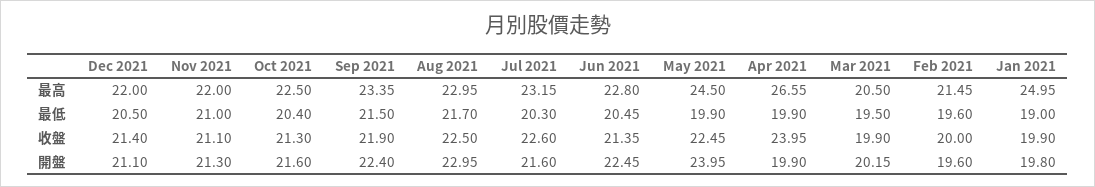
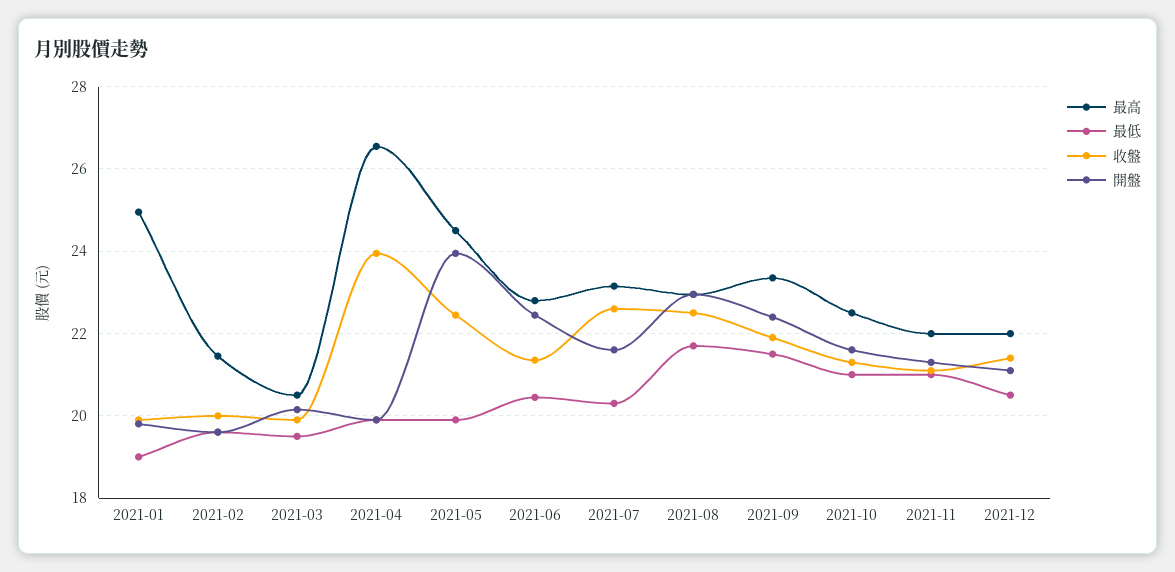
  {
    "最高": {
      "Dec 2021": 22,
      "Nov 2021": 22,
      "Oct 2021": 22.5,
      "Sep 2021": 23.35,
      "Aug 2021": 22.95,
      "Jul 2021": 23.15,
      "Jun 2021": 22.8,
      "May 2021": 24.5,
      "Apr 2021": 26.55,
      "Mar 2021": 20.5,
      "Feb 2021": 21.45,
      "Jan 2021": 24.95
    },
    "最低": {
      "Dec 2021": 20.5,
      "Nov 2021": 21,
-     "Oct 2021": 20.4,
+     "Oct 2021": 21,
      "Sep 2021": 21.5,
      "Aug 2021": 21.7,
      "Jul 2021": 20.3,
      "Jun 2021": 20.45,
      "May 2021": 19.9,
      "Apr 2021": 19.9,
      "Mar 2021": 19.5,
      "Feb 2021": 19.6,
      "Jan 2021": 19
    },
    "收盤": {
      "Dec 2021": 21.4,
      "Nov 2021": 21.1,
      "Oct 2021": 21.3,
      "Sep 2021": 21.9,
      "Aug 2021": 22.5,
      "Jul 2021": 22.6,
      "Jun 2021": 21.35,
      "May 2021": 22.45,
      "Apr 2021": 23.95,
      "Mar 2021": 19.9,
      "Feb 2021": 20,
      "Jan 2021": 19.9
    },
    "開盤": {
      "Dec 2021": 21.1,
      "Nov 2021": 21.3,
      "Oct 2021": 21.6,
      "Sep 2021": 22.4,
      "Aug 2021": 22.95,
      "Jul 2021": 21.6,
      "Jun 2021": 22.45,
      "May 2021": 23.95,
      "Apr 2021": 19.9,
      "Mar 2021": 20.15,
      "Feb 2021": 19.6,
      "Jan 2021": 19.8
    }
  }

